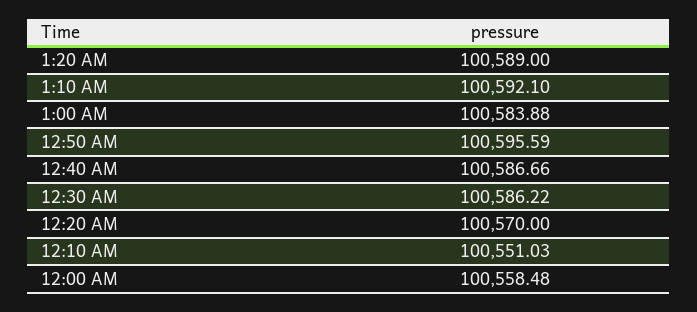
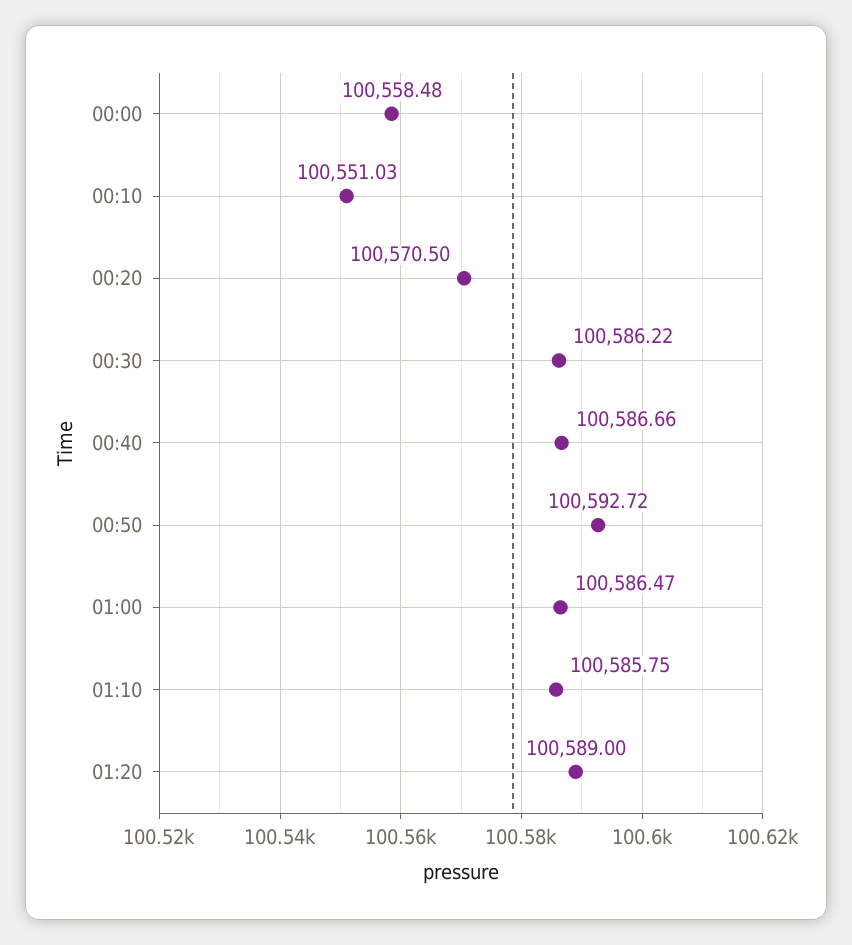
  {
    "1:20 AM": 100589,
-   "1:10 AM": 100592.1,
+   "1:10 AM": 100585.75,
-   "1:00 AM": 100583.88,
+   "1:00 AM": 100586.47,
-   "12:50 AM": 100595.59,
+   "12:50 AM": 100592.72,
    "12:40 AM": 100586.66,
    "12:30 AM": 100586.22,
-   "12:20 AM": 100570,
+   "12:20 AM": 100570.5,
    "12:10 AM": 100551.03,
    "12:00 AM": 100558.48
  }

